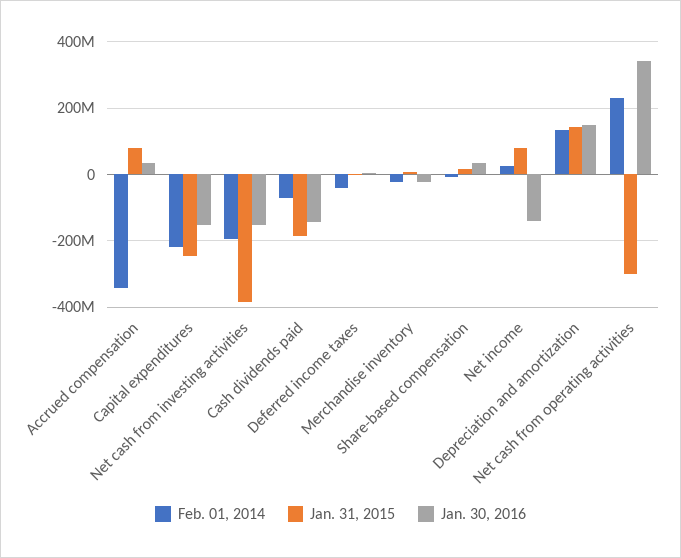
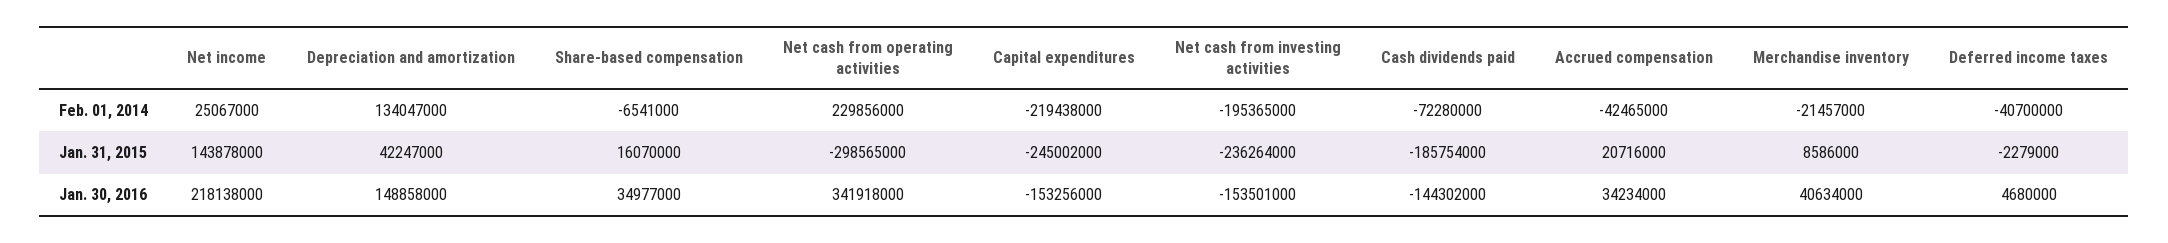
  {
    "Feb. 01, 2014": {
-     "Accrued compensation": -340000000,
+     "Accrued compensation": -42465000,
      "Capital expenditures": -219438000,
      "Net cash from investing activities": -195365000,
      "Cash dividends paid": -72280000,
      "Deferred income taxes": -40700000,
      "Merchandise inventory": -21457000,
      "Share-based compensation": -6541000,
      "Net income": 25067000,
      "Depreciation and amortization": 134047000,
      "Net cash from operating activities": 229856000
    },
    "Jan. 31, 2015": {
-     "Accrued compensation": 80000000,
+     "Accrued compensation": 20716000,
      "Capital expenditures": -245002000,
-     "Net cash from investing activities": -380000000,
+     "Net cash from investing activities": -236264000,
      "Cash dividends paid": -185754000,
      "Deferred income taxes": -2279000,
      "Merchandise inventory": 8586000,
      "Share-based compensation": 16070000,
-     "Net income": 80000000,
+     "Net income": 143878000,
-     "Depreciation and amortization": 140000000,
+     "Depreciation and amortization": 42247000,
      "Net cash from operating activities": -298565000
    },
    "Jan. 30, 2016": {
      "Accrued compensation": 34234000,
      "Capital expenditures": -153256000,
      "Net cash from investing activities": -153501000,
      "Cash dividends paid": -144302000,
      "Deferred income taxes": 4680000,
-     "Merchandise inventory": -20000000,
+     "Merchandise inventory": 40634000,
      "Share-based compensation": 34977000,
-     "Net income": -140000000,
+     "Net income": 218138000,
      "Depreciation and amortization": 148858000,
      "Net cash from operating activities": 341918000
    }
  }

